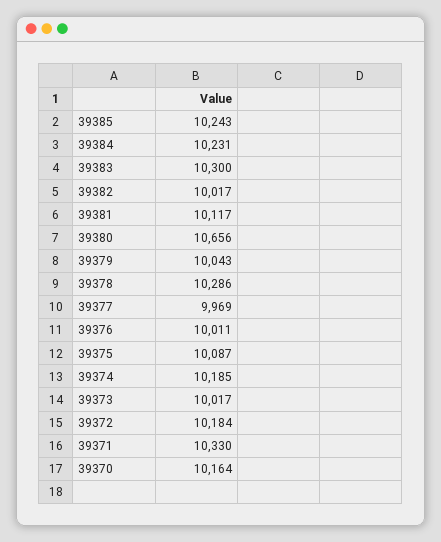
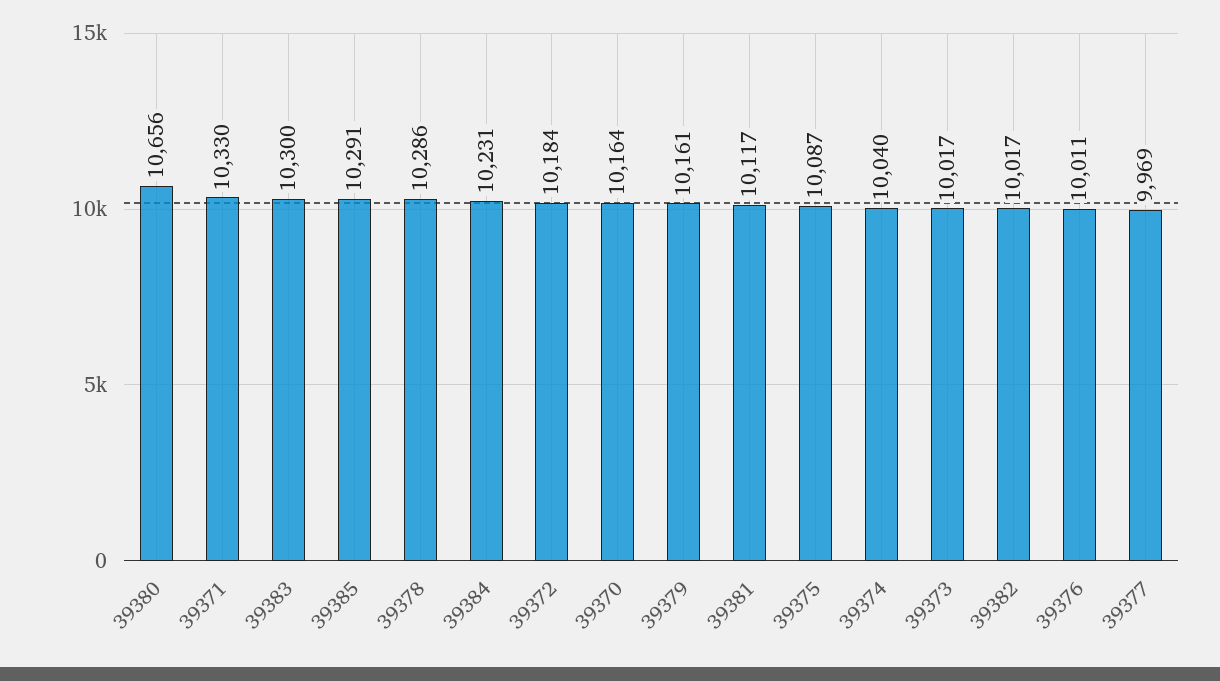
  {
-   "39385": 10243,
+   "39385": 10291,
    "39384": 10231,
    "39383": 10300,
    "39382": 10017,
    "39381": 10117,
    "39380": 10656,
-   "39379": 10043,
+   "39379": 10161,
    "39378": 10286,
    "39377": 9969,
    "39376": 10011,
    "39375": 10087,
-   "39374": 10185,
+   "39374": 10040,
    "39373": 10017,
    "39372": 10184,
    "39371": 10330,
    "39370": 10164
  }

